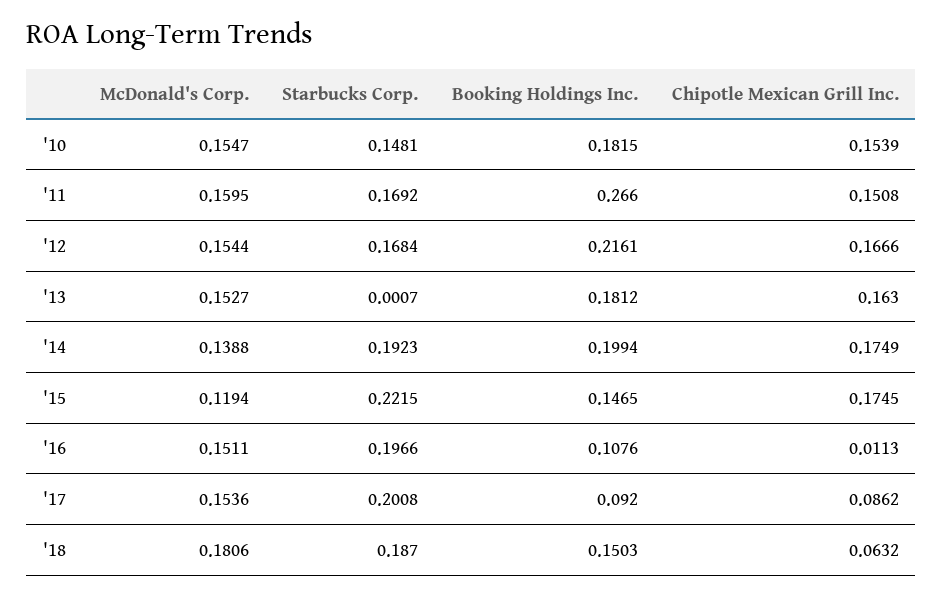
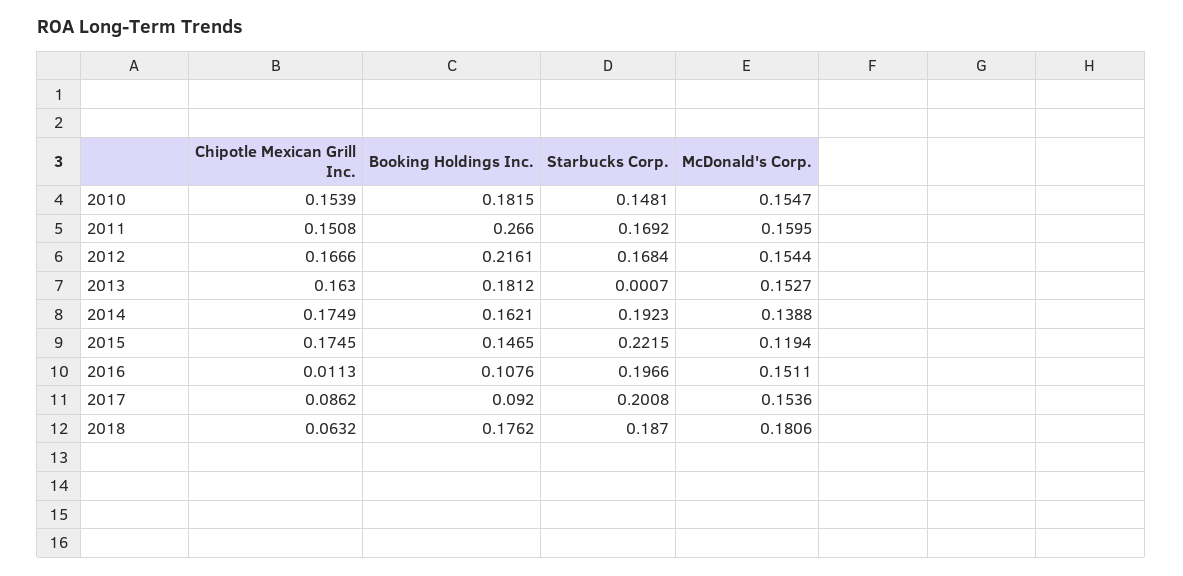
  {
    "McDonald's Corp.": {
      "'10": 0.1547,
      "'11": 0.1595,
      "'12": 0.1544,
      "'13": 0.1527,
      "'14": 0.1388,
      "'15": 0.1194,
      "'16": 0.1511,
      "'17": 0.1536,
      "'18": 0.1806
    },
    "Starbucks Corp.": {
      "'10": 0.1481,
      "'11": 0.1692,
      "'12": 0.1684,
      "'13": 0.0007,
      "'14": 0.1923,
      "'15": 0.2215,
      "'16": 0.1966,
      "'17": 0.2008,
      "'18": 0.187
    },
    "Booking Holdings Inc.": {
      "'10": 0.1815,
      "'11": 0.266,
      "'12": 0.2161,
      "'13": 0.1812,
-     "'14": 0.1994,
+     "'14": 0.1621,
      "'15": 0.1465,
      "'16": 0.1076,
      "'17": 0.092,
-     "'18": 0.1503
+     "'18": 0.1762
    },
    "Chipotle Mexican Grill Inc.": {
      "'10": 0.1539,
      "'11": 0.1508,
      "'12": 0.1666,
      "'13": 0.163,
      "'14": 0.1749,
      "'15": 0.1745,
      "'16": 0.0113,
      "'17": 0.0862,
      "'18": 0.0632
    }
  }

